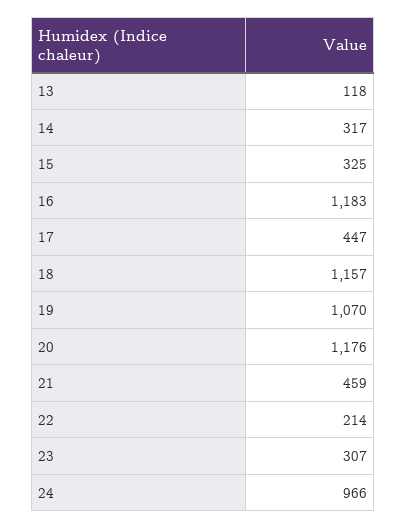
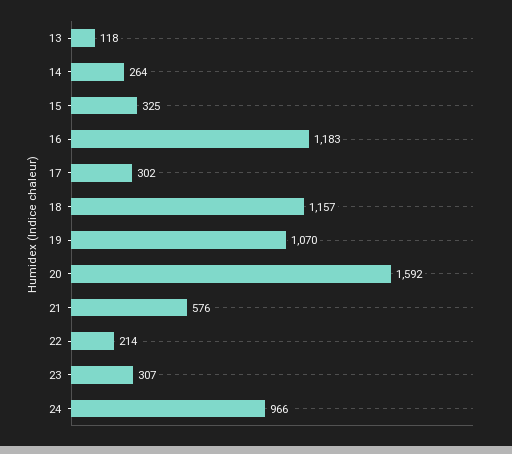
  {
    "13": 118,
-   "14": 317,
+   "14": 264,
    "15": 325,
    "16": 1183,
-   "17": 447,
+   "17": 302,
    "18": 1157,
    "19": 1070,
-   "20": 1176,
+   "20": 1592,
-   "21": 459,
+   "21": 576,
    "22": 214,
    "23": 307,
    "24": 966
  }

